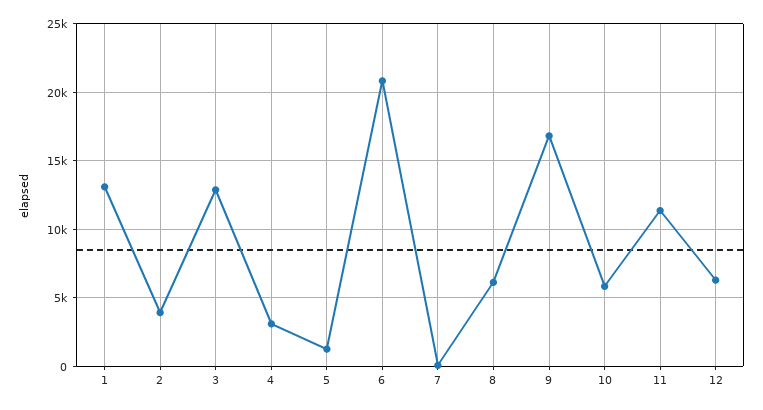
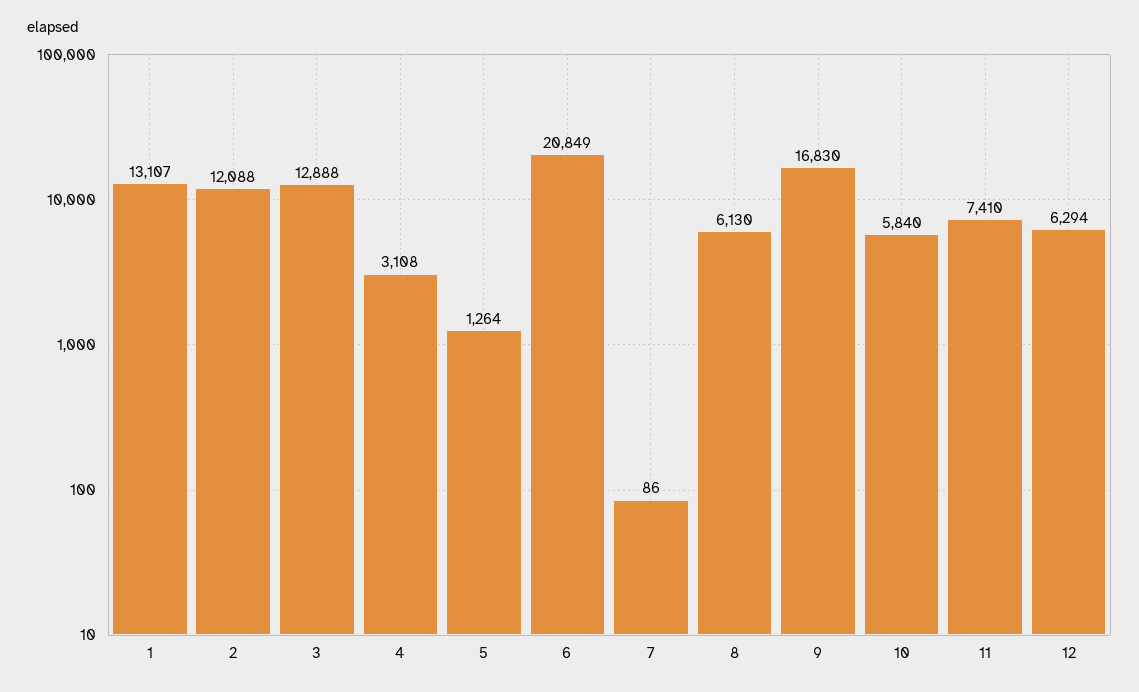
  {
    "1": 13107,
-   "2": 4000,
+   "2": 12088,
    "3": 12888,
    "4": 3108,
    "5": 1264,
    "6": 20849,
    "7": 86,
    "8": 6130,
    "9": 16830,
    "10": 5840,
-   "11": 11500,
+   "11": 7410,
    "12": 6294
  }

